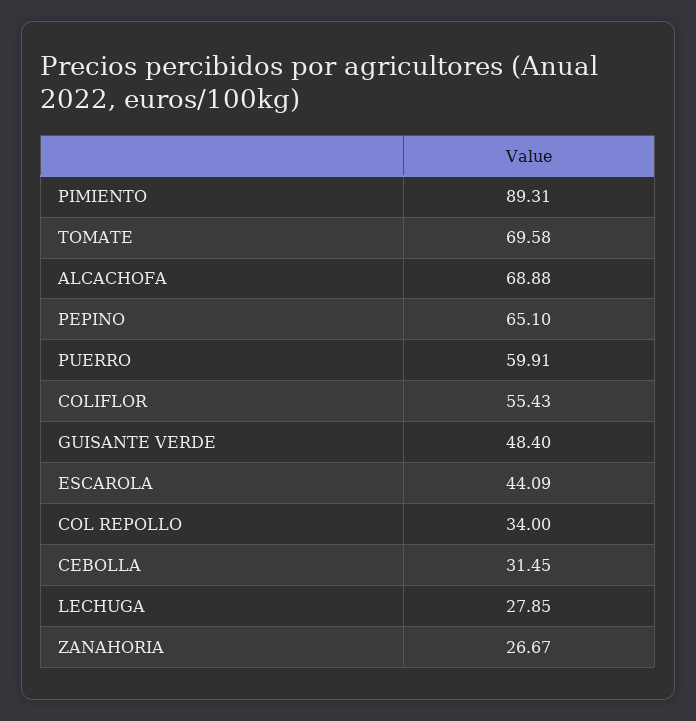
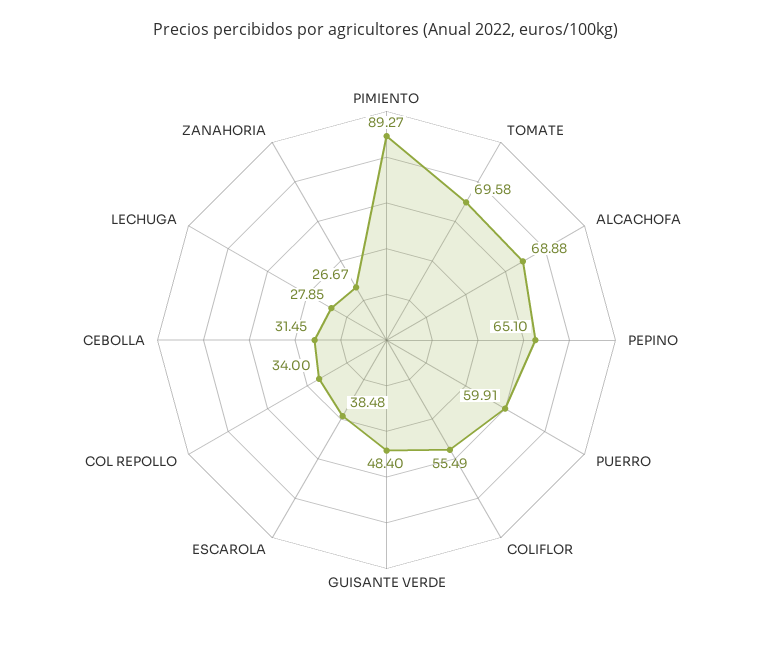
  {
-   "PIMIENTO": 89.31,
+   "PIMIENTO": 89.27,
    "TOMATE": 69.58,
    "ALCACHOFA": 68.88,
    "PEPINO": 65.1,
    "PUERRO": 59.91,
-   "COLIFLOR": 55.43,
+   "COLIFLOR": 55.49,
    "GUISANTE VERDE": 48.4,
-   "ESCAROLA": 44.09,
+   "ESCAROLA": 38.48,
    "COL REPOLLO": 34,
    "CEBOLLA": 31.45,
    "LECHUGA": 27.85,
    "ZANAHORIA": 26.67
  }

